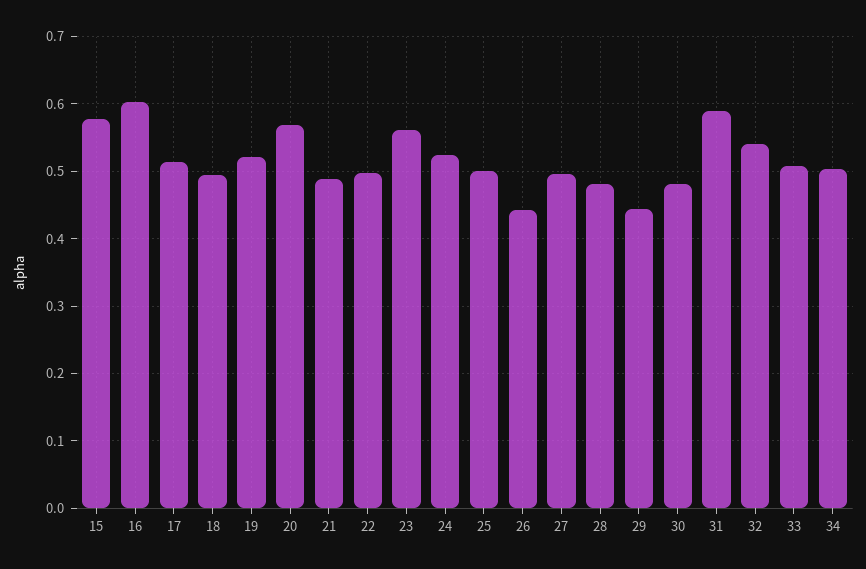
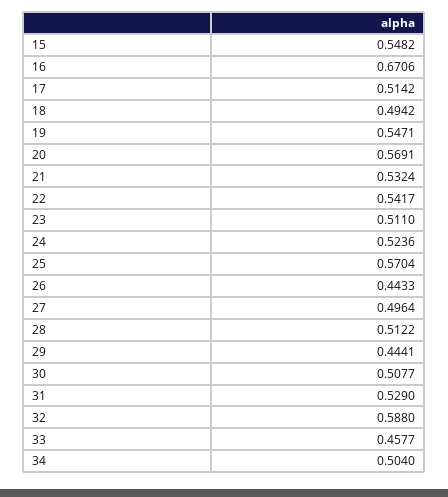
  {
-   "15": 0.58,
+   "15": 0.5482,
-   "16": 0.6,
+   "16": 0.6706,
    "17": 0.5142,
    "18": 0.4942,
-   "19": 0.52,
+   "19": 0.5471,
    "20": 0.5691,
-   "21": 0.49,
+   "21": 0.5324,
-   "22": 0.5,
+   "22": 0.5417,
-   "23": 0.56,
+   "23": 0.511,
    "24": 0.5236,
-   "25": 0.5,
+   "25": 0.5704,
    "26": 0.4433,
    "27": 0.4964,
-   "28": 0.48,
+   "28": 0.5122,
    "29": 0.4441,
-   "30": 0.48,
+   "30": 0.5077,
-   "31": 0.59,
+   "31": 0.529,
-   "32": 0.54,
+   "32": 0.588,
-   "33": 0.51,
+   "33": 0.4577,
    "34": 0.504
  }

